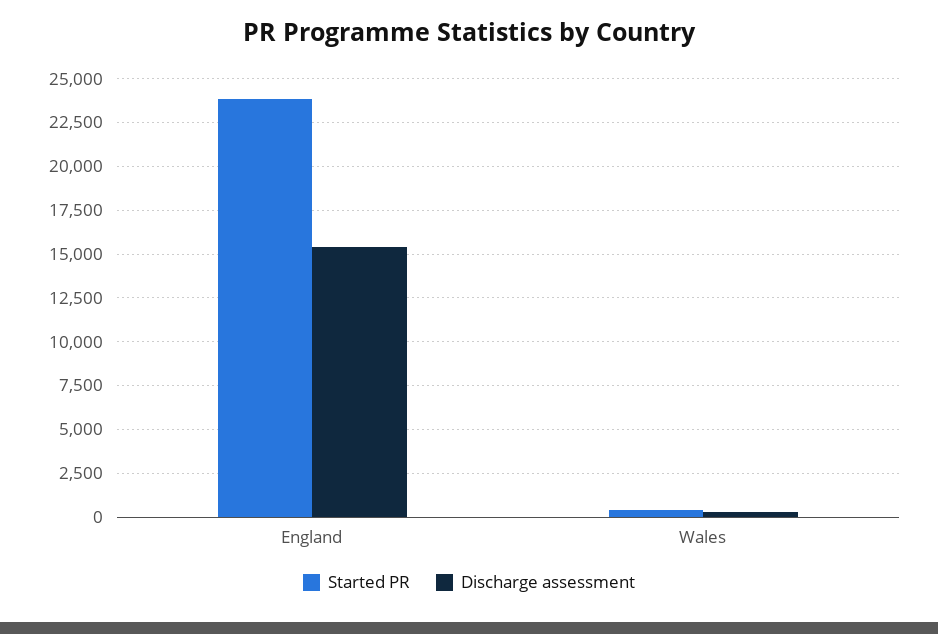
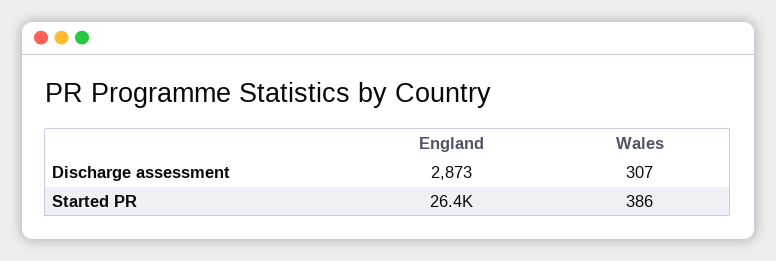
  {
    "Started PR": {
-     "England": 24000,
+     "England": 26400,
      "Wales": 386
    },
    "Discharge assessment": {
-     "England": 15500,
+     "England": 2873,
      "Wales": 307
    }
  }

